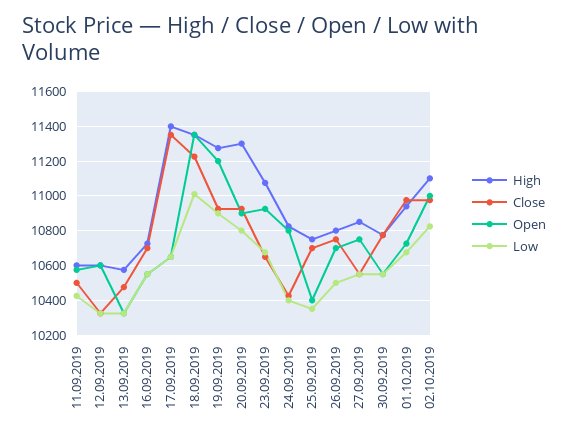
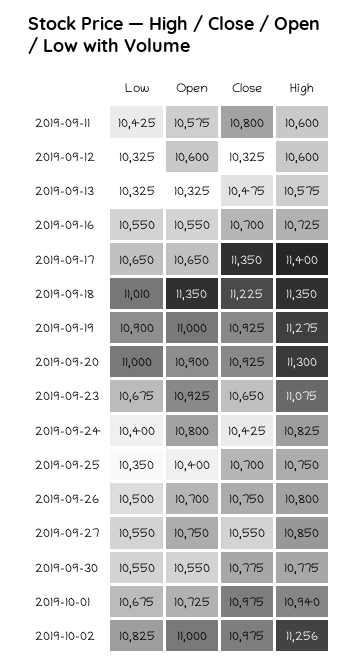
  {
    "High": {
      "11.09.2019": 10600,
      "12.09.2019": 10600,
      "13.09.2019": 10575,
      "16.09.2019": 10725,
      "17.09.2019": 11400,
      "18.09.2019": 11350,
      "19.09.2019": 11275,
      "20.09.2019": 11300,
      "23.09.2019": 11075,
      "24.09.2019": 10825,
      "25.09.2019": 10750,
      "26.09.2019": 10800,
      "27.09.2019": 10850,
      "30.09.2019": 10775,
      "01.10.2019": 10940,
-     "02.10.2019": 11100
+     "02.10.2019": 11256
    },
    "Close": {
-     "11.09.2019": 10500,
+     "11.09.2019": 10800,
      "12.09.2019": 10325,
      "13.09.2019": 10475,
      "16.09.2019": 10700,
      "17.09.2019": 11350,
      "18.09.2019": 11225,
      "19.09.2019": 10925,
      "20.09.2019": 10925,
      "23.09.2019": 10650,
      "24.09.2019": 10425,
      "25.09.2019": 10700,
      "26.09.2019": 10750,
      "27.09.2019": 10550,
      "30.09.2019": 10775,
      "01.10.2019": 10975,
      "02.10.2019": 10975
    },
    "Open": {
      "11.09.2019": 10575,
      "12.09.2019": 10600,
      "13.09.2019": 10325,
      "16.09.2019": 10550,
      "17.09.2019": 10650,
      "18.09.2019": 11350,
-     "19.09.2019": 11200,
+     "19.09.2019": 11000,
      "20.09.2019": 10900,
      "23.09.2019": 10925,
      "24.09.2019": 10800,
      "25.09.2019": 10400,
      "26.09.2019": 10700,
      "27.09.2019": 10750,
      "30.09.2019": 10550,
      "01.10.2019": 10725,
      "02.10.2019": 11000
    },
    "Low": {
      "11.09.2019": 10425,
      "12.09.2019": 10325,
      "13.09.2019": 10325,
      "16.09.2019": 10550,
      "17.09.2019": 10650,
      "18.09.2019": 11010,
      "19.09.2019": 10900,
-     "20.09.2019": 10800,
+     "20.09.2019": 11000,
      "23.09.2019": 10675,
      "24.09.2019": 10400,
      "25.09.2019": 10350,
      "26.09.2019": 10500,
      "27.09.2019": 10550,
      "30.09.2019": 10550,
      "01.10.2019": 10675,
      "02.10.2019": 10825
    }
  }

